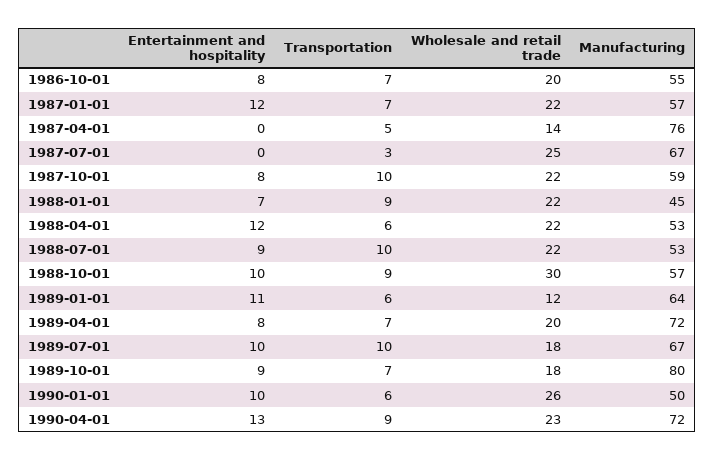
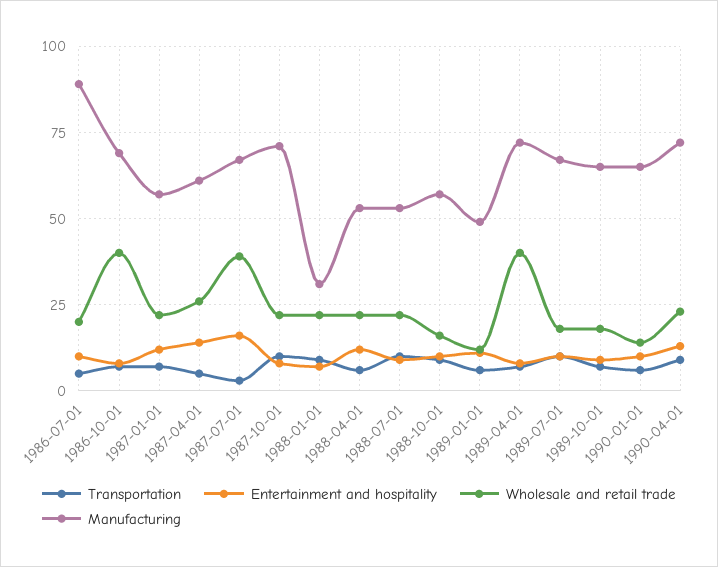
  {
    "Entertainment and hospitality": {
      "1986-10-01": 8,
      "1987-01-01": 12,
-     "1987-04-01": 0,
+     "1987-04-01": 15,
-     "1987-07-01": 0,
+     "1987-07-01": 15,
      "1987-10-01": 8,
      "1988-01-01": 7,
      "1988-04-01": 12,
      "1988-07-01": 9,
      "1988-10-01": 10,
      "1989-01-01": 11,
      "1989-04-01": 8,
      "1989-07-01": 10,
      "1989-10-01": 9,
      "1990-01-01": 10,
-     "1990-04-01": 13
+     "1990-04-01": 13,
+     "1986-07-01": 10
    },
    "Transportation": {
      "1986-10-01": 7,
      "1987-01-01": 7,
      "1987-04-01": 5,
      "1987-07-01": 3,
      "1987-10-01": 10,
      "1988-01-01": 9,
      "1988-04-01": 6,
      "1988-07-01": 10,
      "1988-10-01": 9,
      "1989-01-01": 6,
      "1989-04-01": 7,
      "1989-07-01": 10,
      "1989-10-01": 7,
      "1990-01-01": 6,
-     "1990-04-01": 9
+     "1990-04-01": 9,
+     "1986-07-01": 5
    },
    "Wholesale and retail trade": {
-     "1986-10-01": 20,
+     "1986-10-01": 40,
      "1987-01-01": 22,
-     "1987-04-01": 14,
+     "1987-04-01": 25,
-     "1987-07-01": 25,
+     "1987-07-01": 40,
      "1987-10-01": 22,
      "1988-01-01": 22,
      "1988-04-01": 22,
      "1988-07-01": 22,
-     "1988-10-01": 30,
+     "1988-10-01": 15,
      "1989-01-01": 12,
-     "1989-04-01": 20,
+     "1989-04-01": 40,
      "1989-07-01": 18,
      "1989-10-01": 18,
-     "1990-01-01": 26,
+     "1990-01-01": 15,
-     "1990-04-01": 23
+     "1990-04-01": 23,
+     "1986-07-01": 20
    },
    "Manufacturing": {
-     "1986-10-01": 55,
+     "1986-10-01": 70,
      "1987-01-01": 57,
-     "1987-04-01": 76,
+     "1987-04-01": 60,
      "1987-07-01": 67,
-     "1987-10-01": 59,
+     "1987-10-01": 70,
-     "1988-01-01": 45,
+     "1988-01-01": 30,
      "1988-04-01": 53,
      "1988-07-01": 53,
      "1988-10-01": 57,
-     "1989-01-01": 64,
+     "1989-01-01": 50,
      "1989-04-01": 72,
      "1989-07-01": 67,
-     "1989-10-01": 80,
+     "1989-10-01": 65,
-     "1990-01-01": 50,
+     "1990-01-01": 65,
-     "1990-04-01": 72
+     "1990-04-01": 72,
+     "1986-07-01": 90
    }
  }

